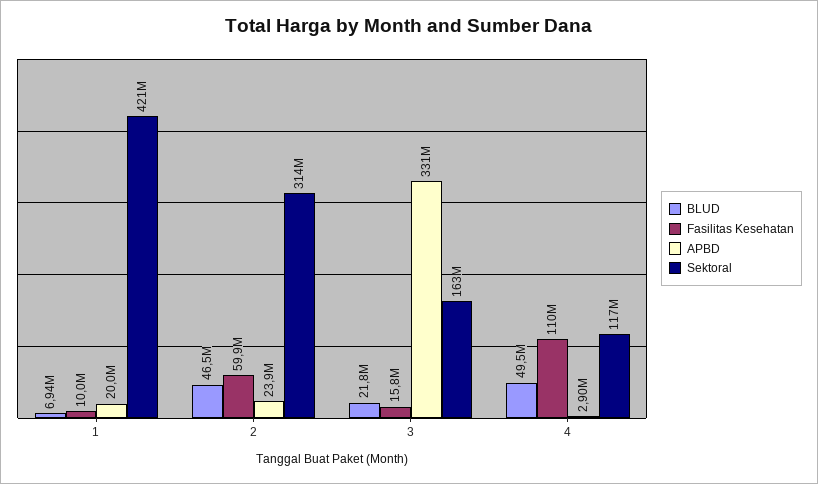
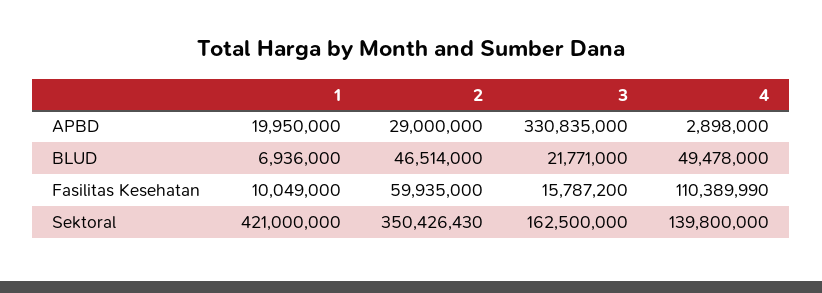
  {
    "BLUD": {
      "1": 6936000,
      "2": 46514000,
      "3": 21771000,
      "4": 49478000
    },
    "Fasilitas Kesehatan": {
      "1": 10049000,
      "2": 59935000,
      "3": 15787200,
      "4": 110389990
    },
    "APBD": {
      "1": 19950000,
-     "2": 23900000,
+     "2": 29000000,
      "3": 330835000,
      "4": 2898000
    },
    "Sektoral": {
      "1": 421000000,
-     "2": 314000000,
+     "2": 350426430,
      "3": 162500000,
-     "4": 117000000
+     "4": 139800000
    }
  }

